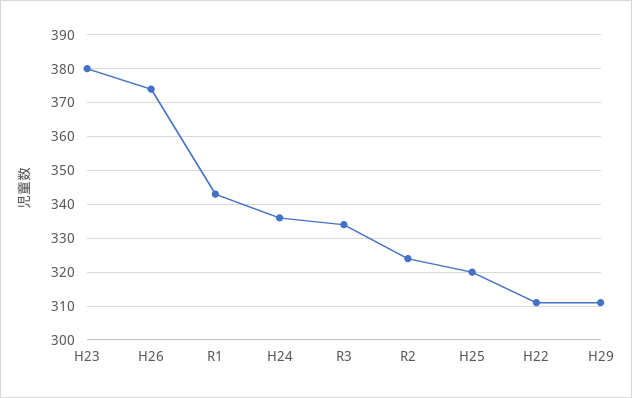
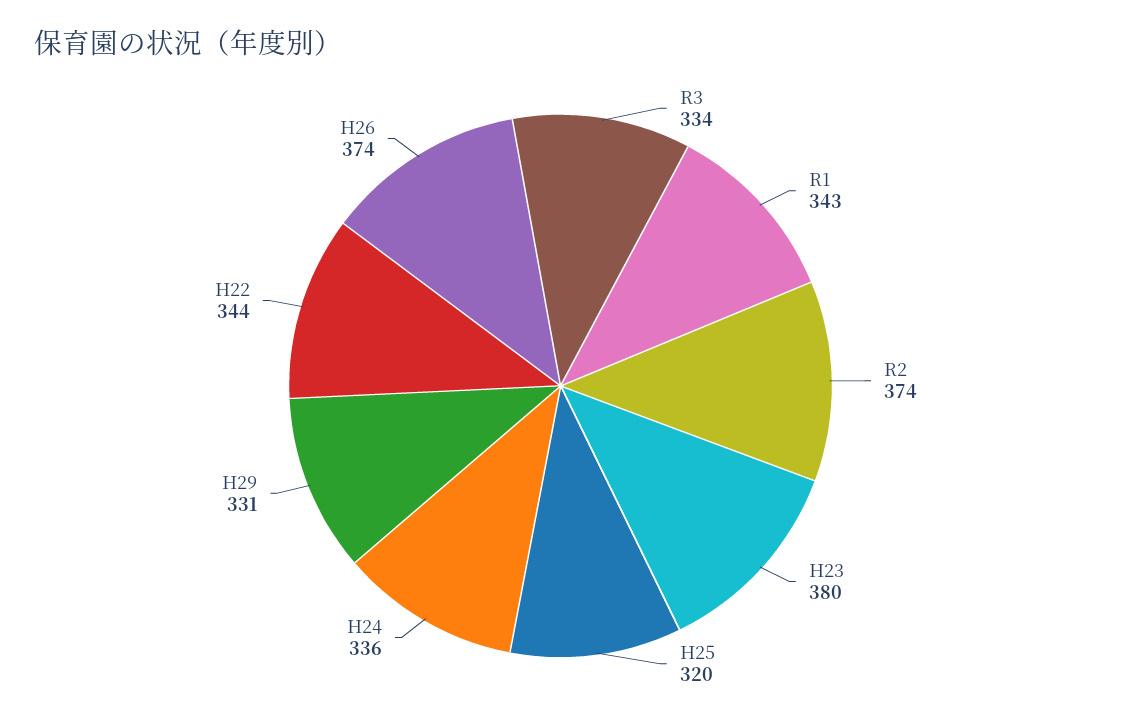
  {
    "H23": 380,
    "H26": 374,
    "R1": 343,
    "H24": 336,
    "R3": 334,
-   "R2": 325,
+   "R2": 374,
    "H25": 320,
-   "H22": 310,
+   "H22": 344,
-   "H29": 310
+   "H29": 331
  }

